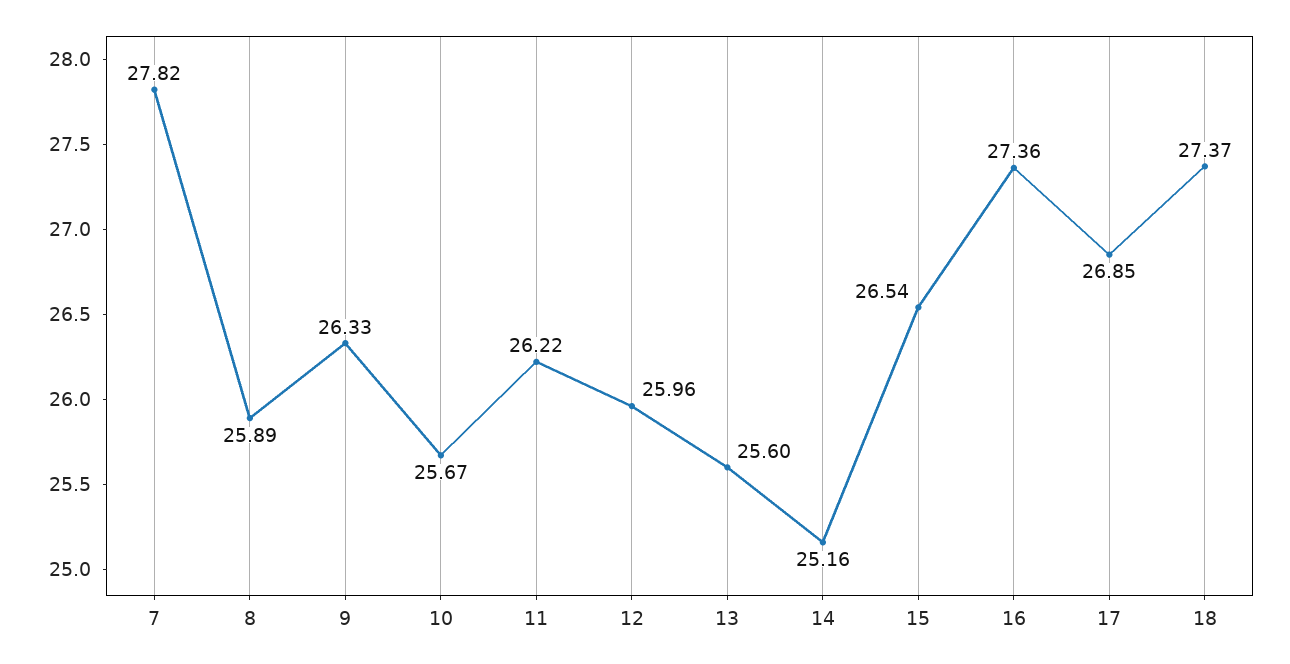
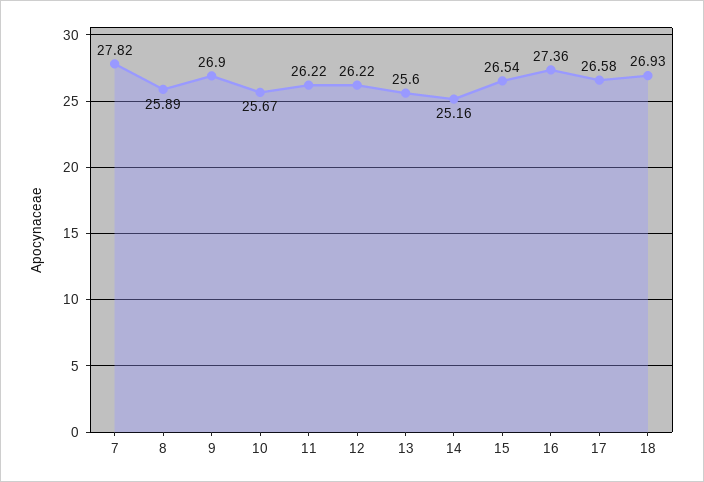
  {
    "7": 27.82,
    "8": 25.89,
-   "9": 26.33,
+   "9": 26.9,
    "10": 25.67,
    "11": 26.22,
-   "12": 25.96,
+   "12": 26.22,
    "13": 25.6,
    "14": 25.16,
    "15": 26.54,
    "16": 27.36,
-   "17": 26.85,
+   "17": 26.58,
-   "18": 27.37
+   "18": 26.93
  }

